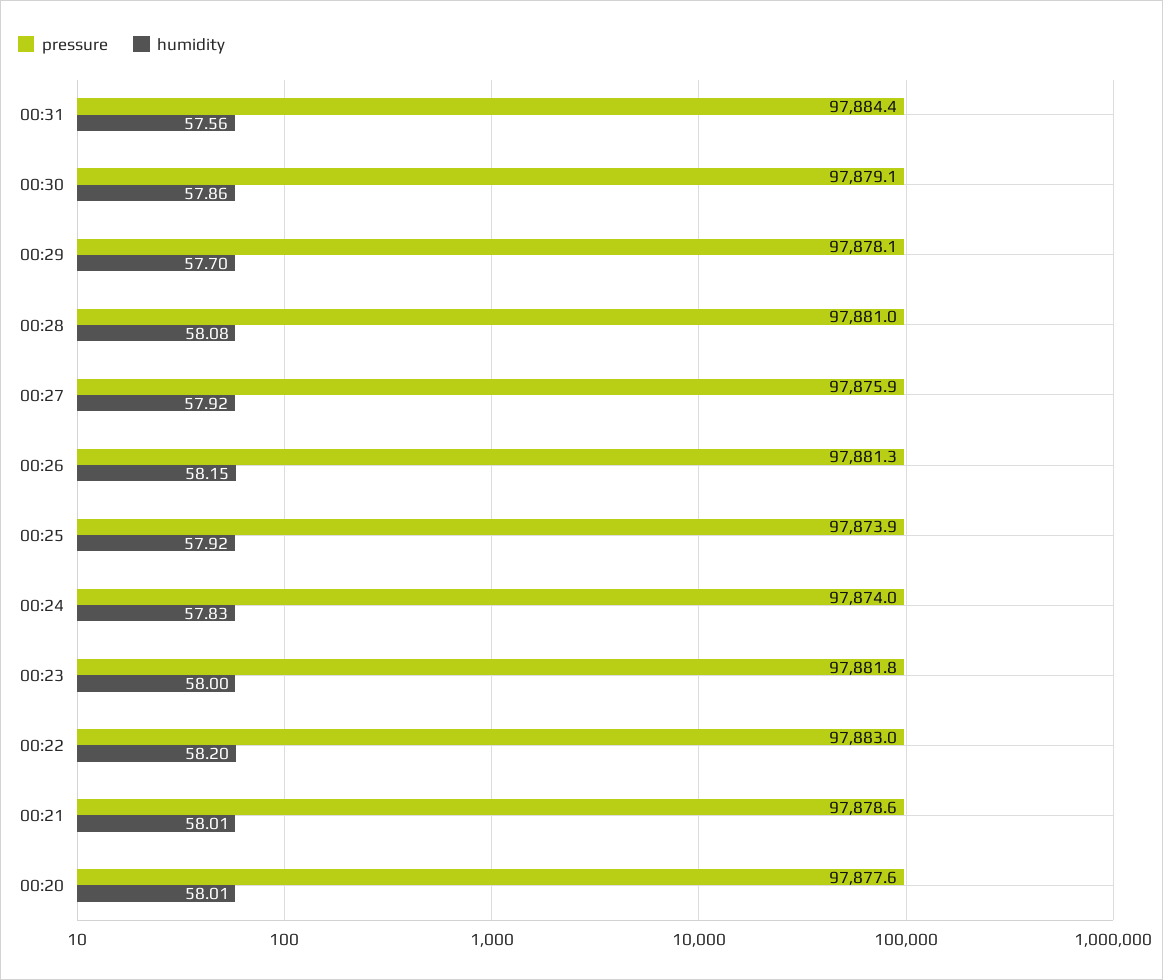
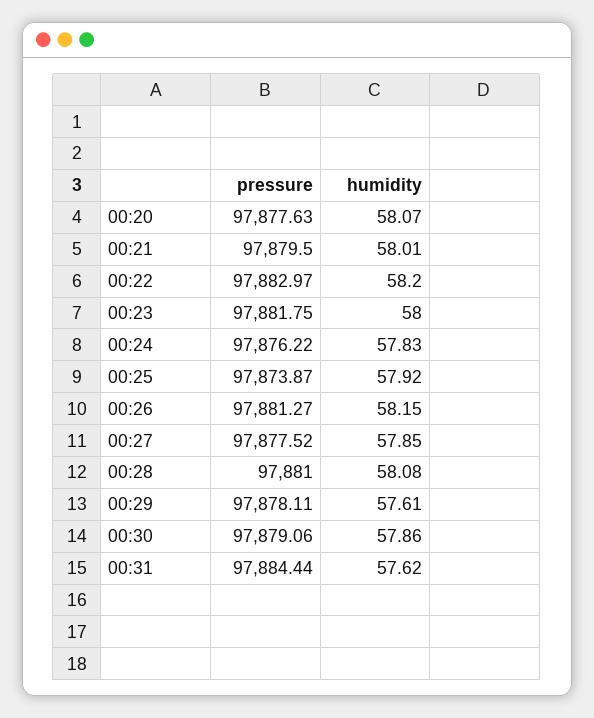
  {
    "pressure": {
      "00:31": 97884.44,
      "00:30": 97879.06,
      "00:29": 97878.11,
      "00:28": 97881,
-     "00:27": 97875.9,
+     "00:27": 97877.52,
      "00:26": 97881.27,
      "00:25": 97873.87,
-     "00:24": 97874,
+     "00:24": 97876.22,
      "00:23": 97881.75,
      "00:22": 97882.97,
-     "00:21": 97878.6,
+     "00:21": 97879.5,
      "00:20": 97877.63
    },
    "humidity": {
-     "00:31": 57.56,
+     "00:31": 57.62,
      "00:30": 57.86,
-     "00:29": 57.7,
+     "00:29": 57.61,
      "00:28": 58.08,
-     "00:27": 57.92,
+     "00:27": 57.85,
      "00:26": 58.15,
      "00:25": 57.92,
      "00:24": 57.83,
      "00:23": 58,
      "00:22": 58.2,
      "00:21": 58.01,
-     "00:20": 58.01
+     "00:20": 58.07
    }
  }

